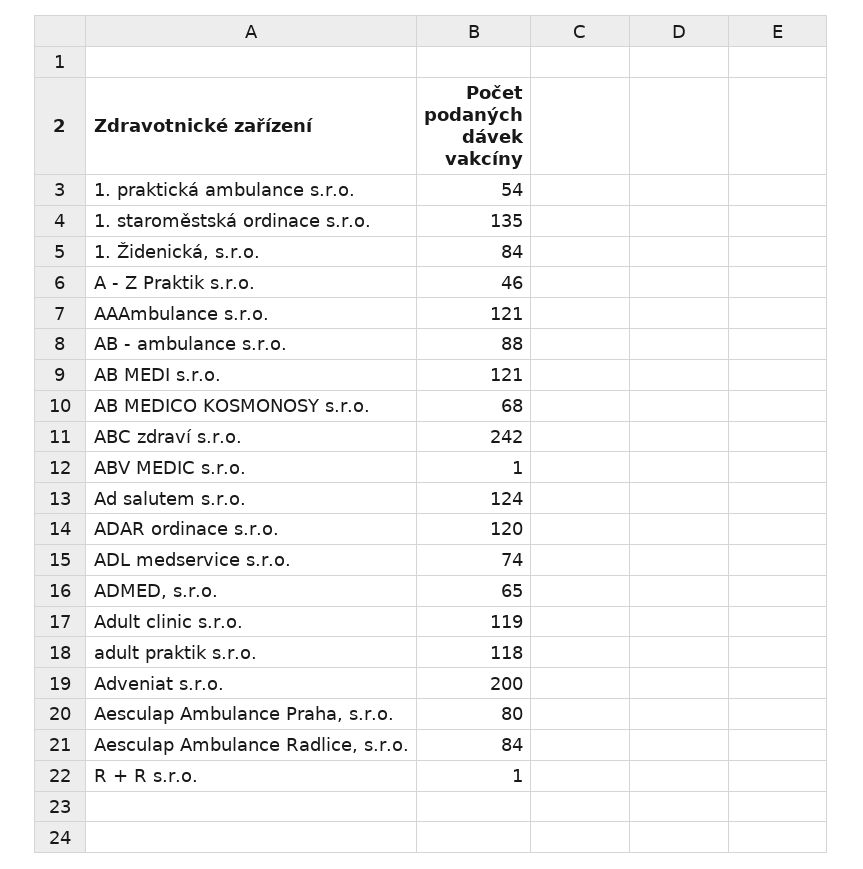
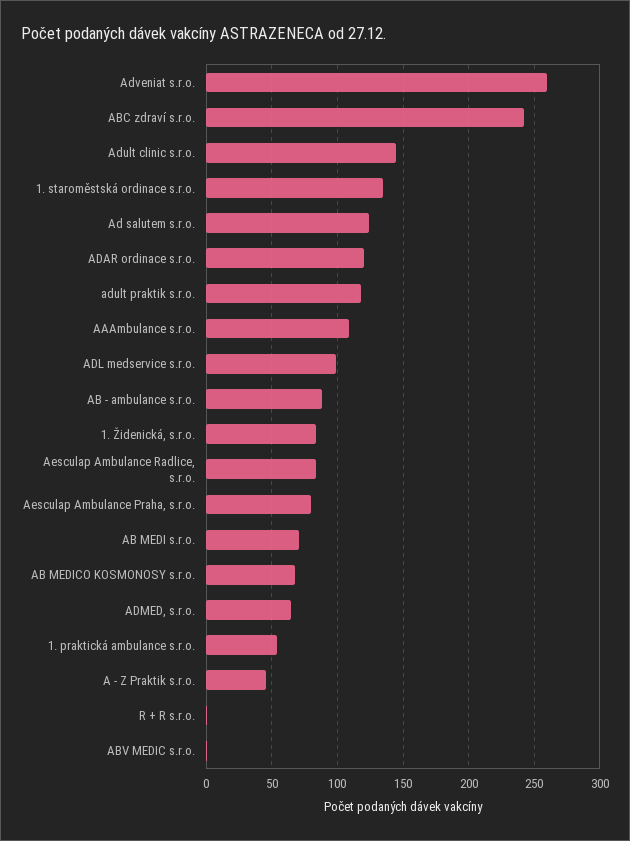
  {
    "1. praktická ambulance s.r.o.": 54,
    "1. staroměstská ordinace s.r.o.": 135,
    "1. Židenická, s.r.o.": 84,
    "A - Z Praktik s.r.o.": 46,
-   "AAAmbulance s.r.o.": 121,
+   "AAAmbulance s.r.o.": 110,
    "AB - ambulance s.r.o.": 88,
-   "AB MEDI s.r.o.": 121,
+   "AB MEDI s.r.o.": 70,
    "AB MEDICO KOSMONOSY s.r.o.": 68,
    "ABC zdraví s.r.o.": 242,
    "ABV MEDIC s.r.o.": 1,
    "Ad salutem s.r.o.": 124,
    "ADAR ordinace s.r.o.": 120,
-   "ADL medservice s.r.o.": 74,
+   "ADL medservice s.r.o.": 100,
    "ADMED, s.r.o.": 65,
-   "Adult clinic s.r.o.": 119,
+   "Adult clinic s.r.o.": 145,
    "adult praktik s.r.o.": 118,
-   "Adveniat s.r.o.": 200,
+   "Adveniat s.r.o.": 260,
    "Aesculap Ambulance Praha, s.r.o.": 80,
    "Aesculap Ambulance Radlice, s.r.o.": 84,
    "R + R s.r.o.": 1
  }

